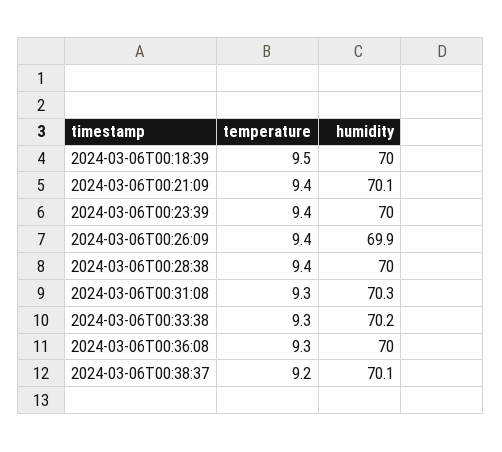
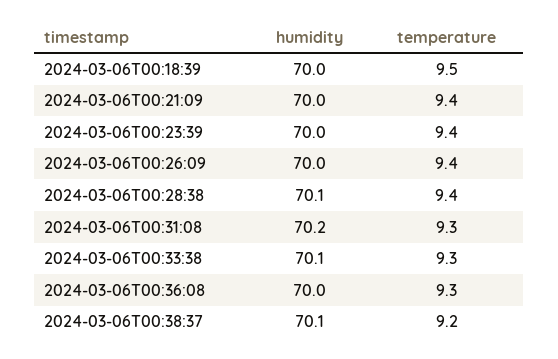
  {
    "temperature": {
      "2024-03-06T00:18:39": 9.5,
      "2024-03-06T00:21:09": 9.4,
      "2024-03-06T00:23:39": 9.4,
      "2024-03-06T00:26:09": 9.4,
      "2024-03-06T00:28:38": 9.4,
      "2024-03-06T00:31:08": 9.3,
      "2024-03-06T00:33:38": 9.3,
      "2024-03-06T00:36:08": 9.3,
      "2024-03-06T00:38:37": 9.2
    },
    "humidity": {
      "2024-03-06T00:18:39": 70,
-     "2024-03-06T00:21:09": 70.1,
+     "2024-03-06T00:21:09": 70,
      "2024-03-06T00:23:39": 70,
-     "2024-03-06T00:26:09": 69.9,
+     "2024-03-06T00:26:09": 70,
-     "2024-03-06T00:28:38": 70,
+     "2024-03-06T00:28:38": 70.1,
-     "2024-03-06T00:31:08": 70.3,
+     "2024-03-06T00:31:08": 70.2,
-     "2024-03-06T00:33:38": 70.2,
+     "2024-03-06T00:33:38": 70.1,
      "2024-03-06T00:36:08": 70,
      "2024-03-06T00:38:37": 70.1
    }
  }

